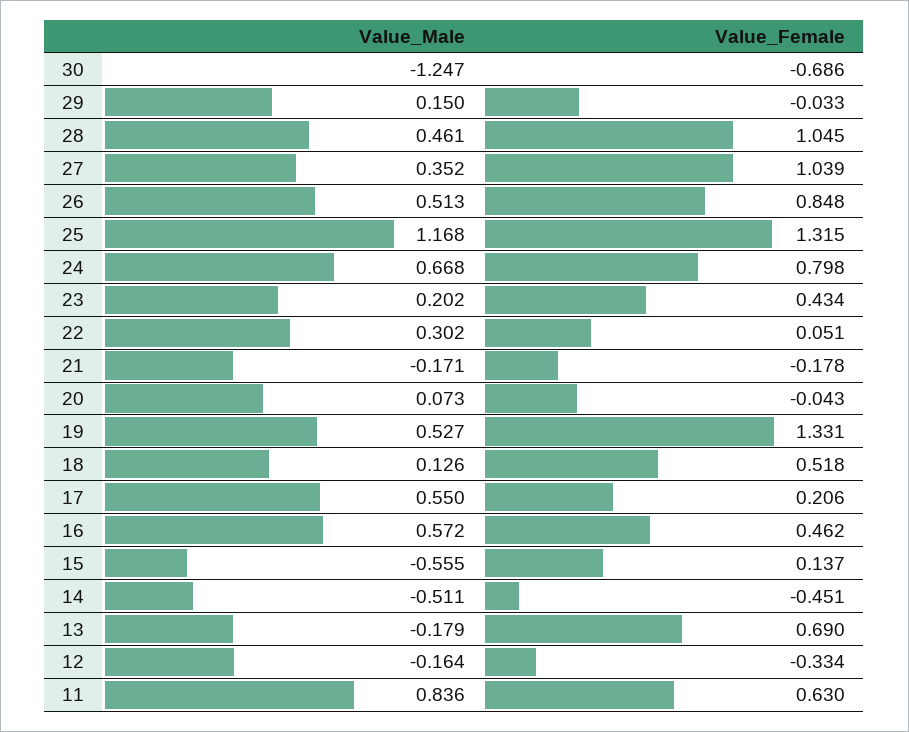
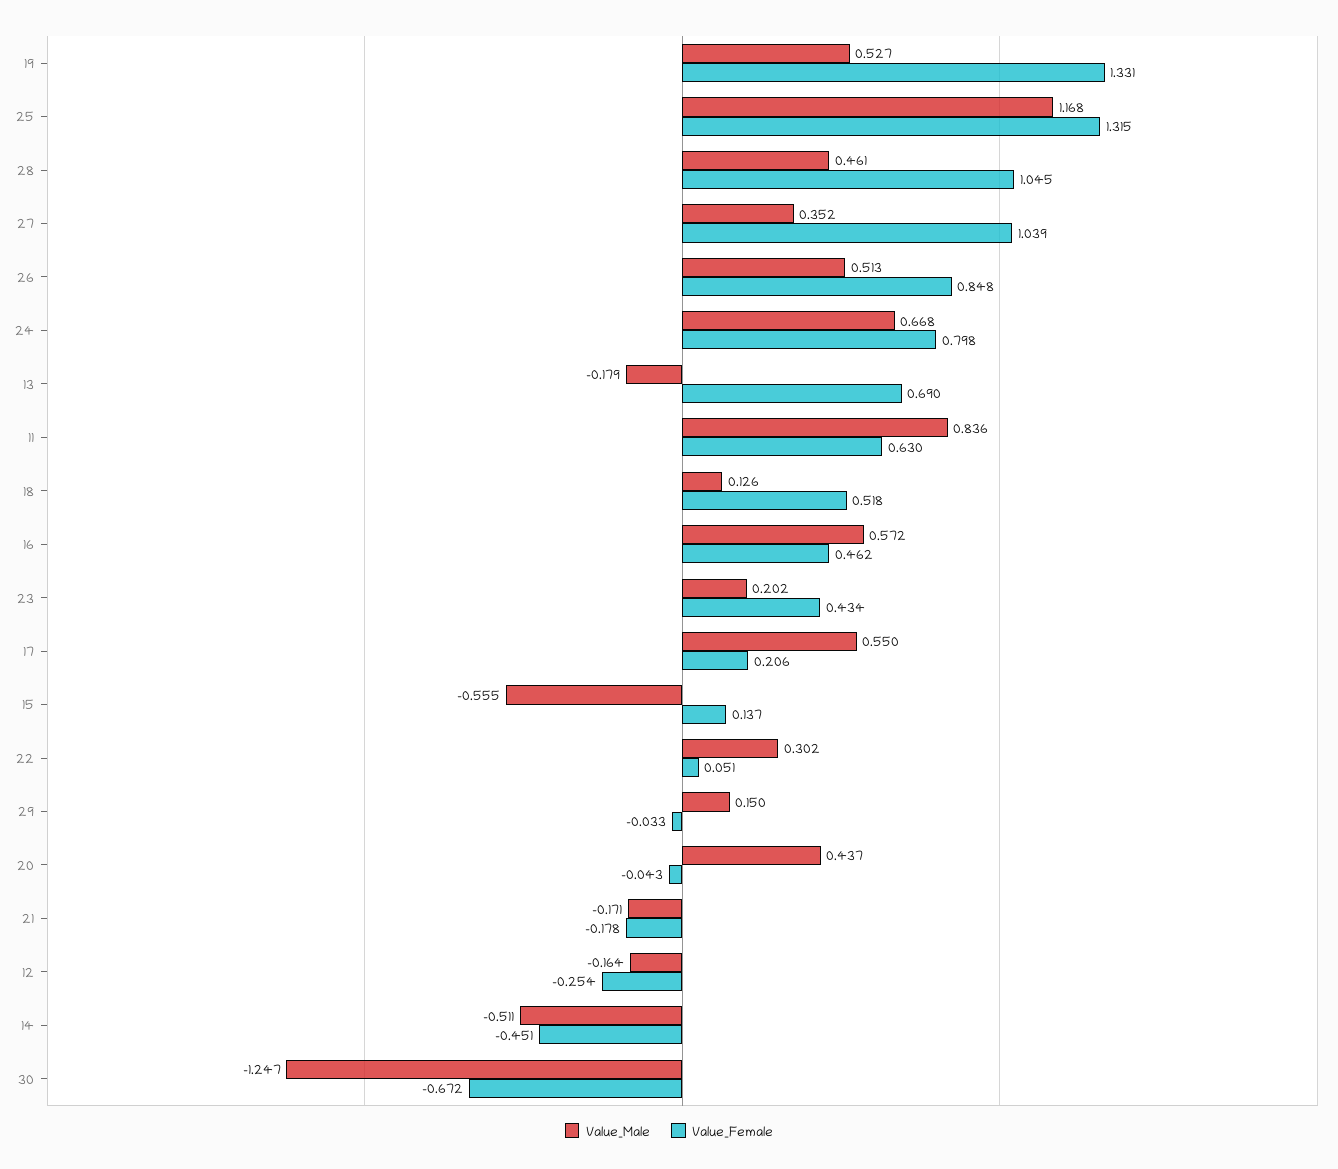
  {
    "Value_Male": {
      "30": -1.247,
      "29": 0.15,
      "28": 0.461,
      "27": 0.352,
      "26": 0.513,
      "25": 1.168,
      "24": 0.668,
      "23": 0.202,
      "22": 0.302,
      "21": -0.171,
-     "20": 0.073,
+     "20": 0.437,
      "19": 0.527,
      "18": 0.126,
      "17": 0.55,
      "16": 0.572,
      "15": -0.555,
      "14": -0.511,
      "13": -0.179,
      "12": -0.164,
      "11": 0.836
    },
    "Value_Female": {
-     "30": -0.686,
+     "30": -0.672,
      "29": -0.033,
      "28": 1.045,
      "27": 1.039,
      "26": 0.848,
      "25": 1.315,
      "24": 0.798,
      "23": 0.434,
      "22": 0.051,
      "21": -0.178,
      "20": -0.043,
      "19": 1.331,
      "18": 0.518,
      "17": 0.206,
      "16": 0.462,
      "15": 0.137,
      "14": -0.451,
      "13": 0.69,
-     "12": -0.334,
+     "12": -0.254,
      "11": 0.63
    }
  }

